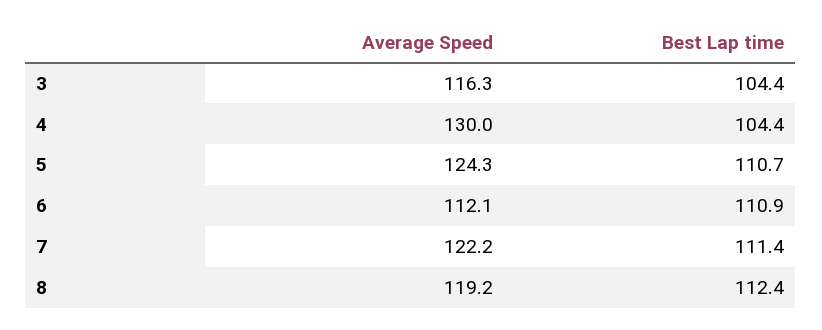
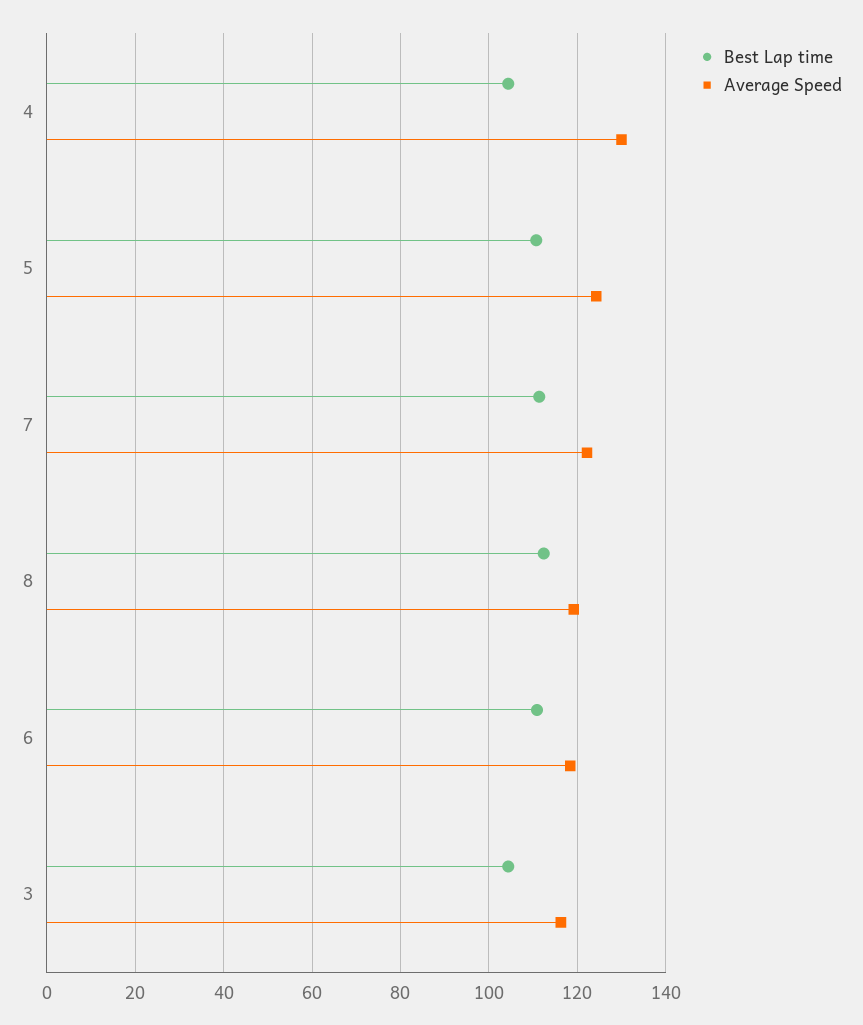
  {
    "Average Speed": {
      "3": 116.3,
      "4": 130,
      "5": 124.3,
-     "6": 112.1,
+     "6": 118,
      "7": 122.2,
      "8": 119.2
    },
    "Best Lap time": {
      "3": 104.4,
      "4": 104.4,
      "5": 110.7,
      "6": 110.9,
      "7": 111.4,
      "8": 112.4
    }
  }

